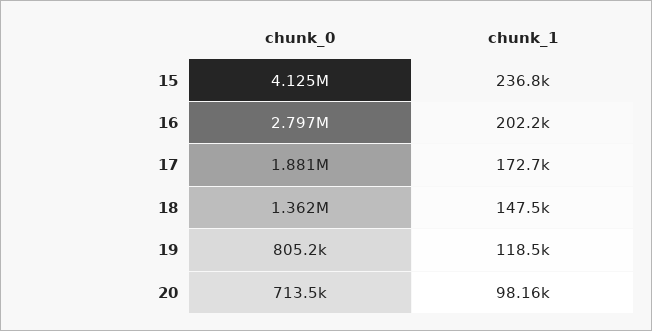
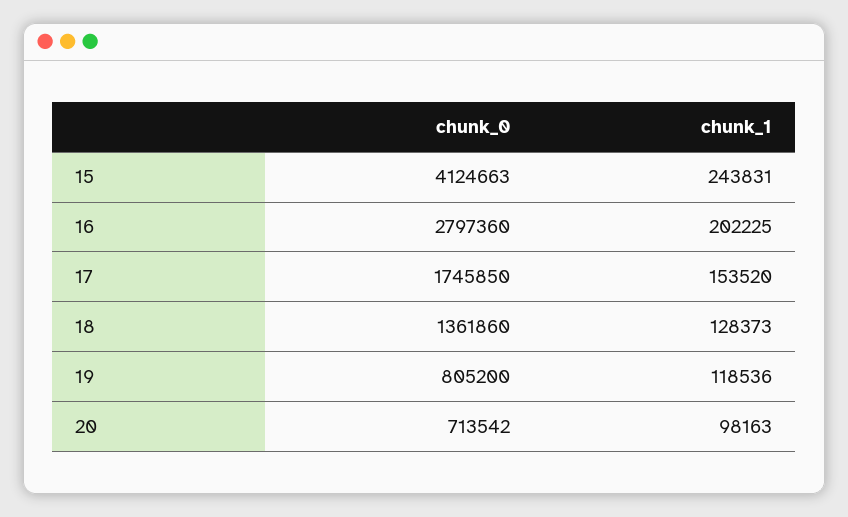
  {
    "chunk_0": {
      "15": 4124663,
      "16": 2797360,
-     "17": 1881000,
+     "17": 1745850,
      "18": 1361860,
      "19": 805200,
      "20": 713542
    },
    "chunk_1": {
-     "15": 236800,
+     "15": 243831,
      "16": 202225,
-     "17": 172700,
+     "17": 153520,
-     "18": 147500,
+     "18": 128373,
      "19": 118536,
      "20": 98163
    }
  }

